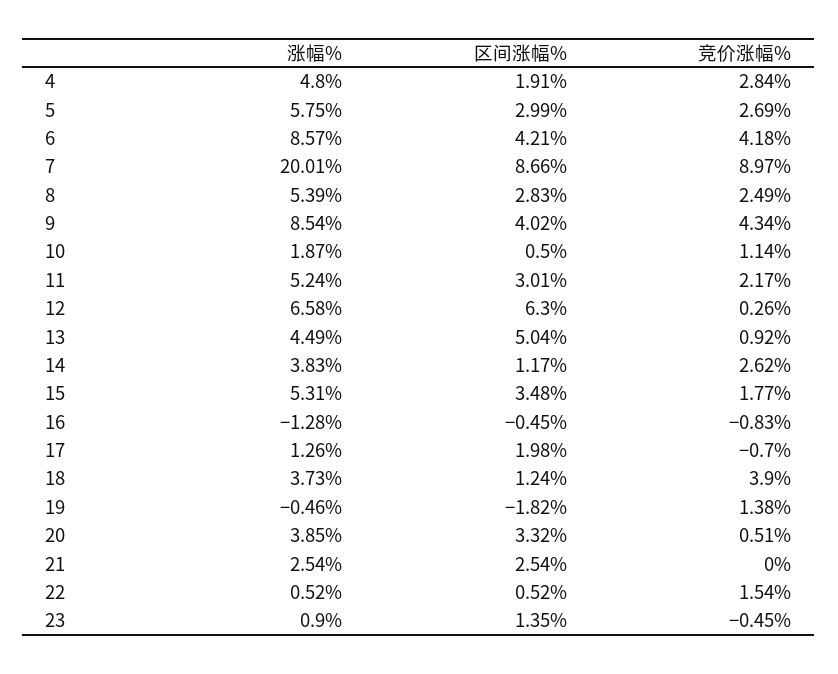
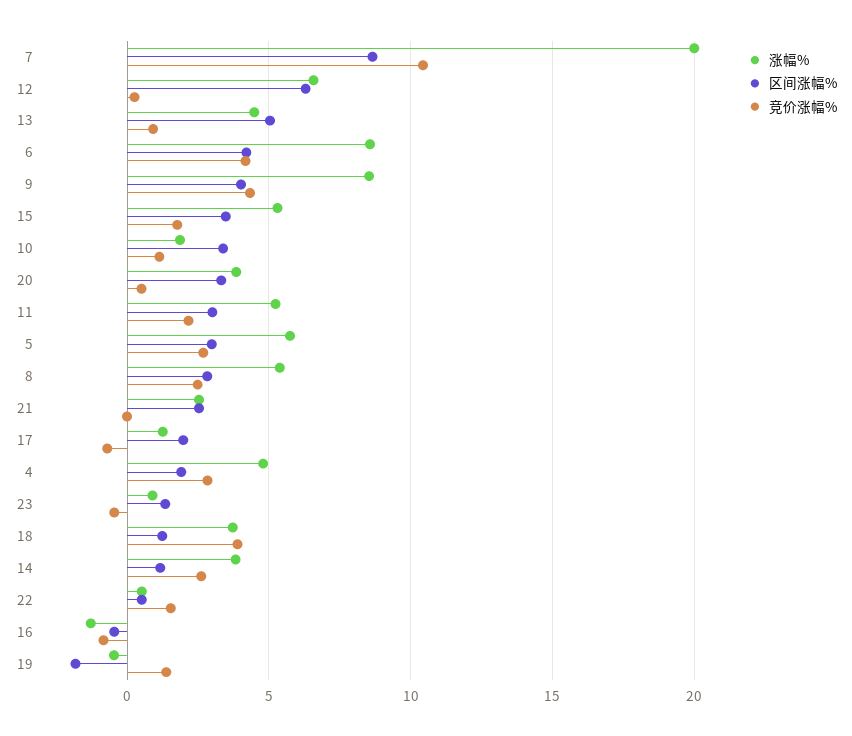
  {
    "涨幅%": {
      "4": 4.8,
      "5": 5.75,
      "6": 8.57,
      "7": 20.01,
      "8": 5.39,
      "9": 8.54,
      "10": 1.87,
      "11": 5.24,
      "12": 6.58,
      "13": 4.49,
      "14": 3.83,
      "15": 5.31,
      "16": -1.28,
      "17": 1.26,
      "18": 3.73,
      "19": -0.46,
      "20": 3.85,
      "21": 2.54,
      "22": 0.52,
      "23": 0.9
    },
    "区间涨幅%": {
      "4": 1.91,
      "5": 2.99,
      "6": 4.21,
      "7": 8.66,
      "8": 2.83,
      "9": 4.02,
-     "10": 0.5,
+     "10": 3.5,
      "11": 3.01,
      "12": 6.3,
      "13": 5.04,
      "14": 1.17,
      "15": 3.48,
      "16": -0.45,
      "17": 1.98,
      "18": 1.24,
      "19": -1.82,
      "20": 3.32,
      "21": 2.54,
      "22": 0.52,
      "23": 1.35
    },
    "竞价涨幅%": {
      "4": 2.84,
      "5": 2.69,
      "6": 4.18,
-     "7": 8.97,
+     "7": 10.5,
      "8": 2.49,
      "9": 4.34,
      "10": 1.14,
      "11": 2.17,
      "12": 0.26,
      "13": 0.92,
      "14": 2.62,
      "15": 1.77,
      "16": -0.83,
      "17": -0.7,
      "18": 3.9,
      "19": 1.38,
      "20": 0.51,
      "21": 0,
      "22": 1.54,
      "23": -0.45
    }
  }

